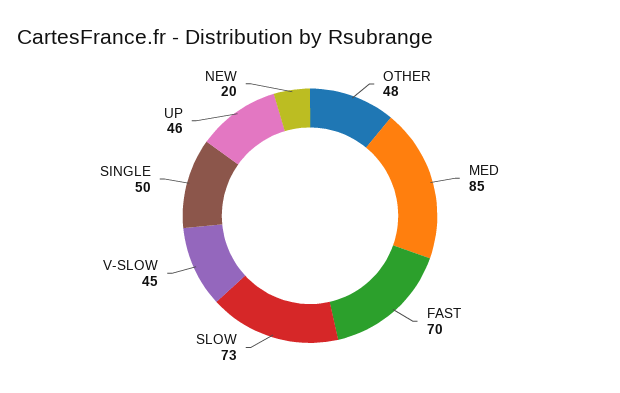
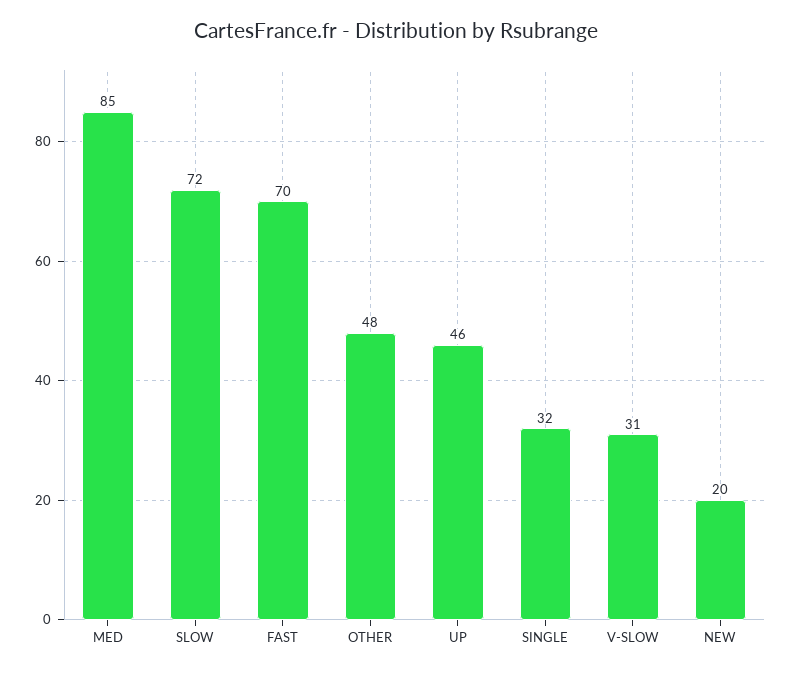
  {
    "OTHER": 48,
    "MED": 85,
    "FAST": 70,
-   "SLOW": 73,
+   "SLOW": 72,
-   "V-SLOW": 45,
+   "V-SLOW": 31,
-   "SINGLE": 50,
+   "SINGLE": 32,
    "UP": 46,
    "NEW": 20
  }

